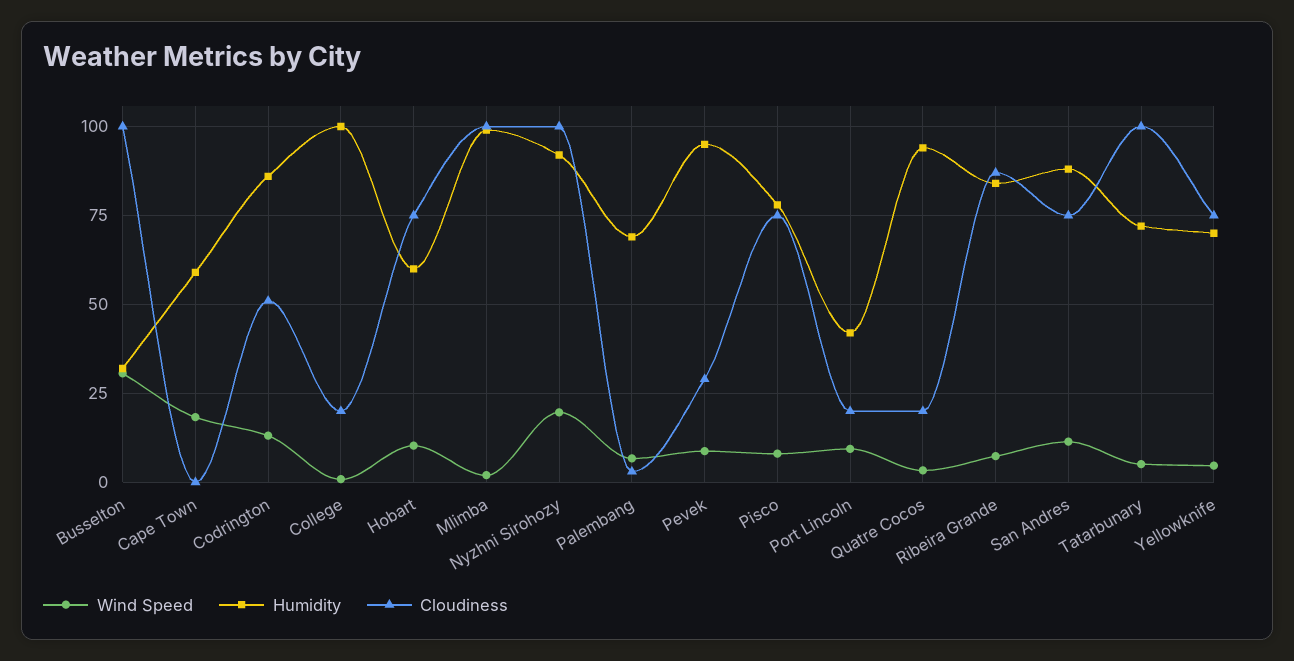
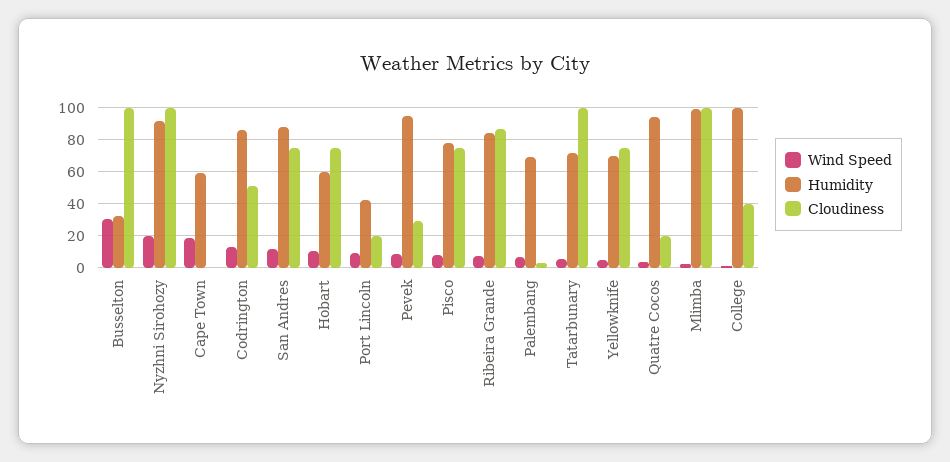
  {
    "Wind Speed": {
      "Busselton": 30,
      "Cape Town": 17.5,
      "Codrington": 12.5,
      "College": 0,
      "Hobart": 10,
      "Mlimba": 2.5,
      "Nyzhni Sirohozy": 20,
      "Palembang": 7.5,
      "Pevek": 10,
      "Pisco": 7.5,
      "Port Lincoln": 10,
      "Quatre Cocos": 2.5,
      "Ribeira Grande": 7.5,
      "San Andres": 12.5,
      "Tatarbunary": 5,
      "Yellowknife": 5
    },
    "Humidity": {
      "Busselton": 32.5,
      "Cape Town": 60,
      "Codrington": 85,
      "College": 100,
      "Hobart": 60,
      "Mlimba": 100,
      "Nyzhni Sirohozy": 92.5,
      "Palembang": 70,
      "Pevek": 95,
      "Pisco": 77.5,
      "Port Lincoln": 42.5,
      "Quatre Cocos": 95,
      "Ribeira Grande": 85,
      "San Andres": 87.5,
      "Tatarbunary": 72.5,
      "Yellowknife": 70
    },
    "Cloudiness": {
      "Busselton": 100,
      "Cape Town": 0,
      "Codrington": 50,
-     "College": 20,
+     "College": 40,
      "Hobart": 75,
      "Mlimba": 100,
      "Nyzhni Sirohozy": 100,
      "Palembang": 2.5,
      "Pevek": 30,
      "Pisco": 75,
      "Port Lincoln": 20,
      "Quatre Cocos": 20,
      "Ribeira Grande": 87.5,
      "San Andres": 75,
      "Tatarbunary": 100,
      "Yellowknife": 75
    }
  }

